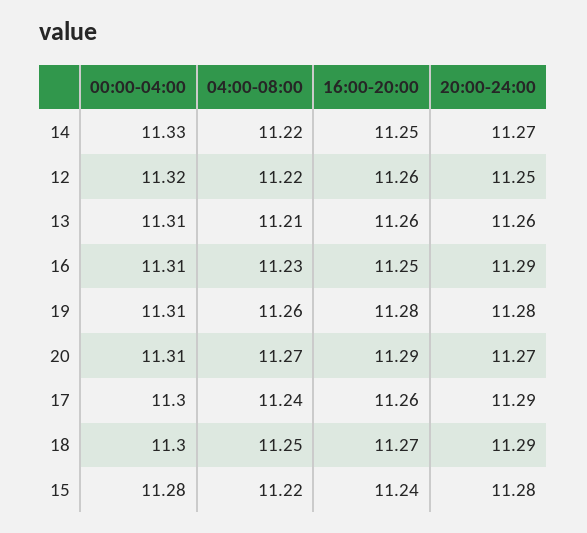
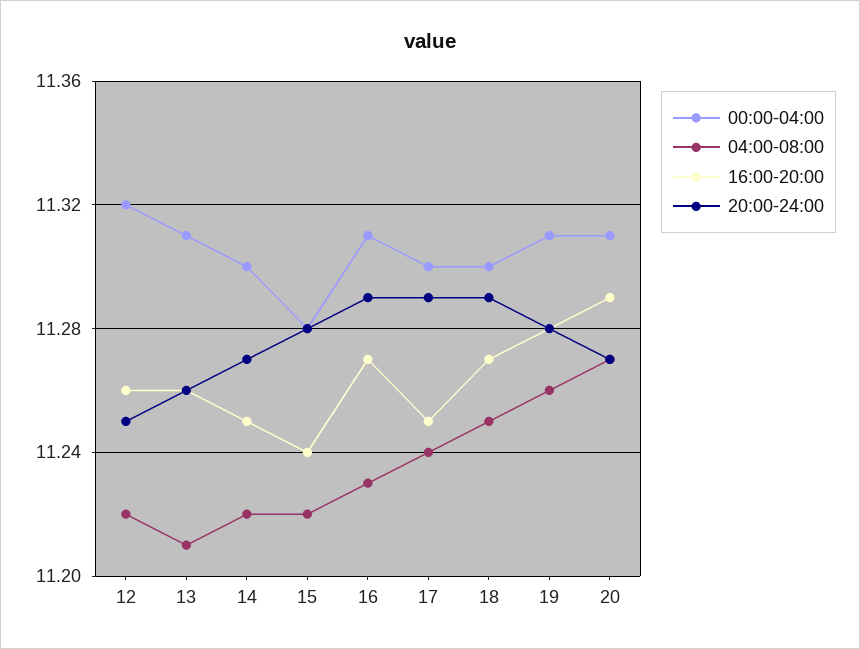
  {
    "00:00-04:00": {
-     "14": 11.33,
+     "14": 11.3,
      "12": 11.32,
      "13": 11.31,
      "16": 11.31,
      "19": 11.31,
      "20": 11.31,
      "17": 11.3,
      "18": 11.3,
      "15": 11.28
    },
    "04:00-08:00": {
      "14": 11.22,
      "12": 11.22,
      "13": 11.21,
      "16": 11.23,
      "19": 11.26,
      "20": 11.27,
      "17": 11.24,
      "18": 11.25,
      "15": 11.22
    },
    "16:00-20:00": {
      "14": 11.25,
      "12": 11.26,
      "13": 11.26,
-     "16": 11.25,
+     "16": 11.27,
      "19": 11.28,
      "20": 11.29,
-     "17": 11.26,
+     "17": 11.25,
      "18": 11.27,
      "15": 11.24
    },
    "20:00-24:00": {
      "14": 11.27,
      "12": 11.25,
      "13": 11.26,
      "16": 11.29,
      "19": 11.28,
      "20": 11.27,
      "17": 11.29,
      "18": 11.29,
      "15": 11.28
    }
  }

